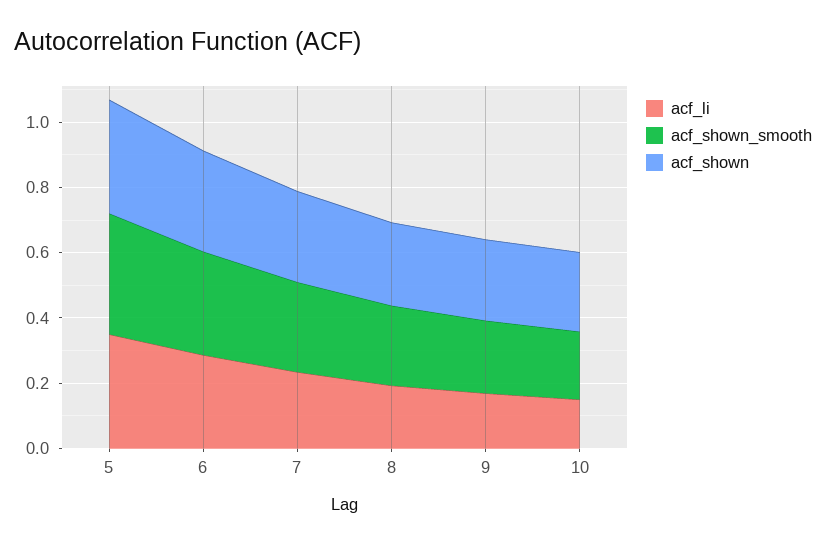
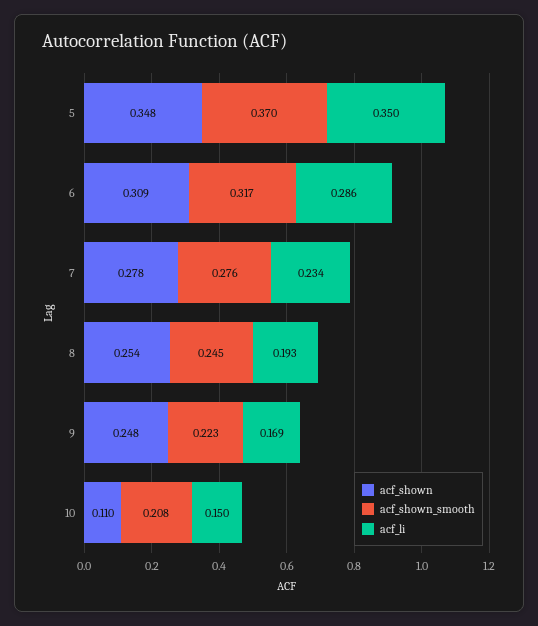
  {
    "acf_li": {
      "5": 0.35,
      "6": 0.286,
      "7": 0.234,
      "8": 0.193,
      "9": 0.169,
      "10": 0.15
    },
    "acf_shown_smooth": {
      "5": 0.37,
      "6": 0.317,
      "7": 0.276,
      "8": 0.245,
      "9": 0.223,
      "10": 0.208
    },
    "acf_shown": {
      "5": 0.348,
      "6": 0.309,
      "7": 0.278,
      "8": 0.254,
      "9": 0.248,
-     "10": 0.25
+     "10": 0.11
    }
  }

